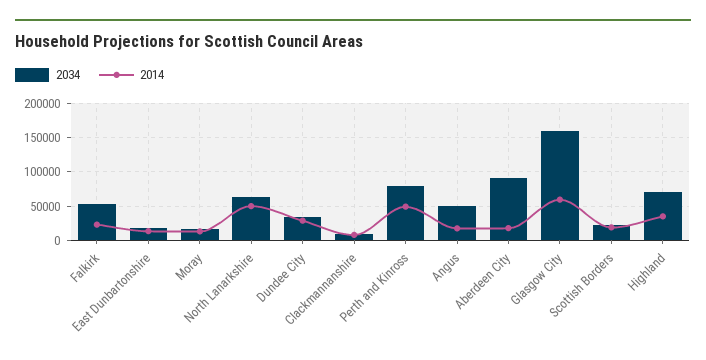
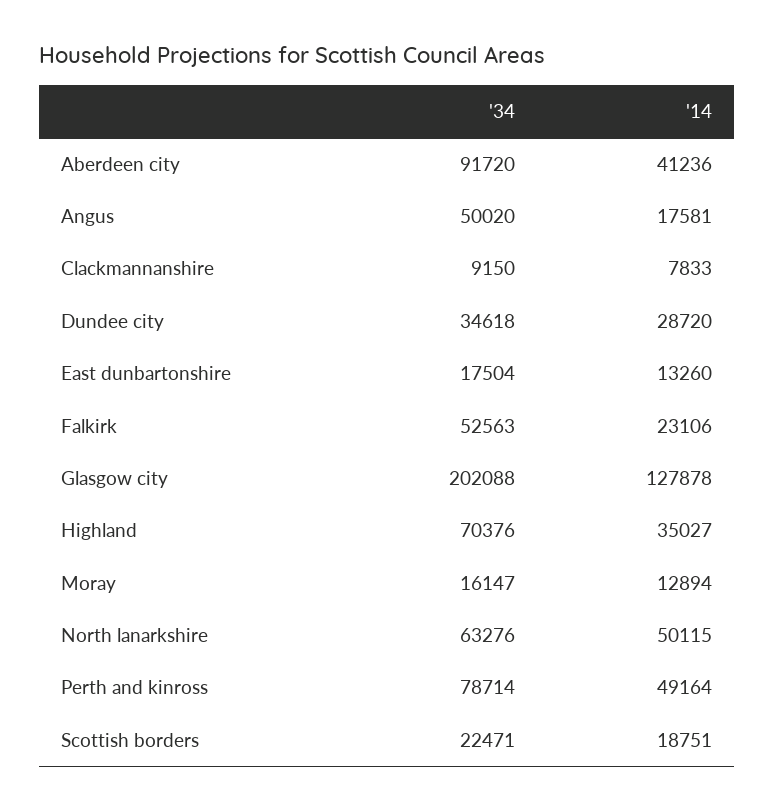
  {
    "2034": {
      "Falkirk": 52563,
      "East Dunbartonshire": 17504,
      "Moray": 16147,
      "North Lanarkshire": 63276,
      "Dundee City": 34618,
      "Clackmannanshire": 9150,
      "Perth and Kinross": 78714,
      "Angus": 50020,
      "Aberdeen City": 91720,
-     "Glasgow City": 160000,
+     "Glasgow City": 202088,
      "Scottish Borders": 22471,
      "Highland": 70376
    },
    "2014": {
      "Falkirk": 23106,
      "East Dunbartonshire": 13260,
      "Moray": 12894,
      "North Lanarkshire": 50115,
      "Dundee City": 28720,
      "Clackmannanshire": 7833,
      "Perth and Kinross": 49164,
      "Angus": 17581,
-     "Aberdeen City": 20000,
+     "Aberdeen City": 41236,
-     "Glasgow City": 60000,
+     "Glasgow City": 127878,
      "Scottish Borders": 18751,
      "Highland": 35027
    }
  }

